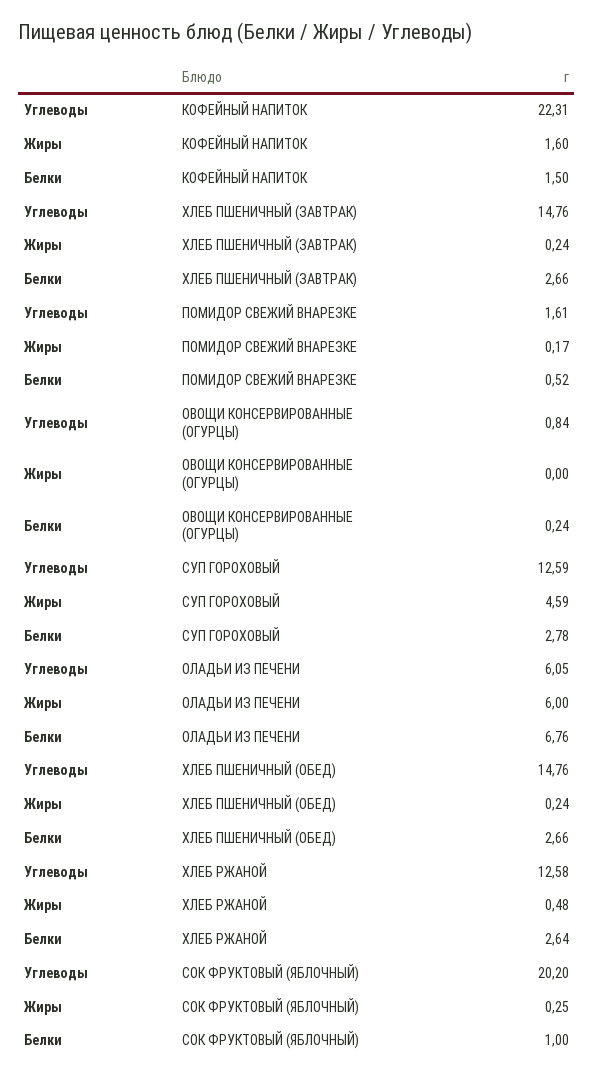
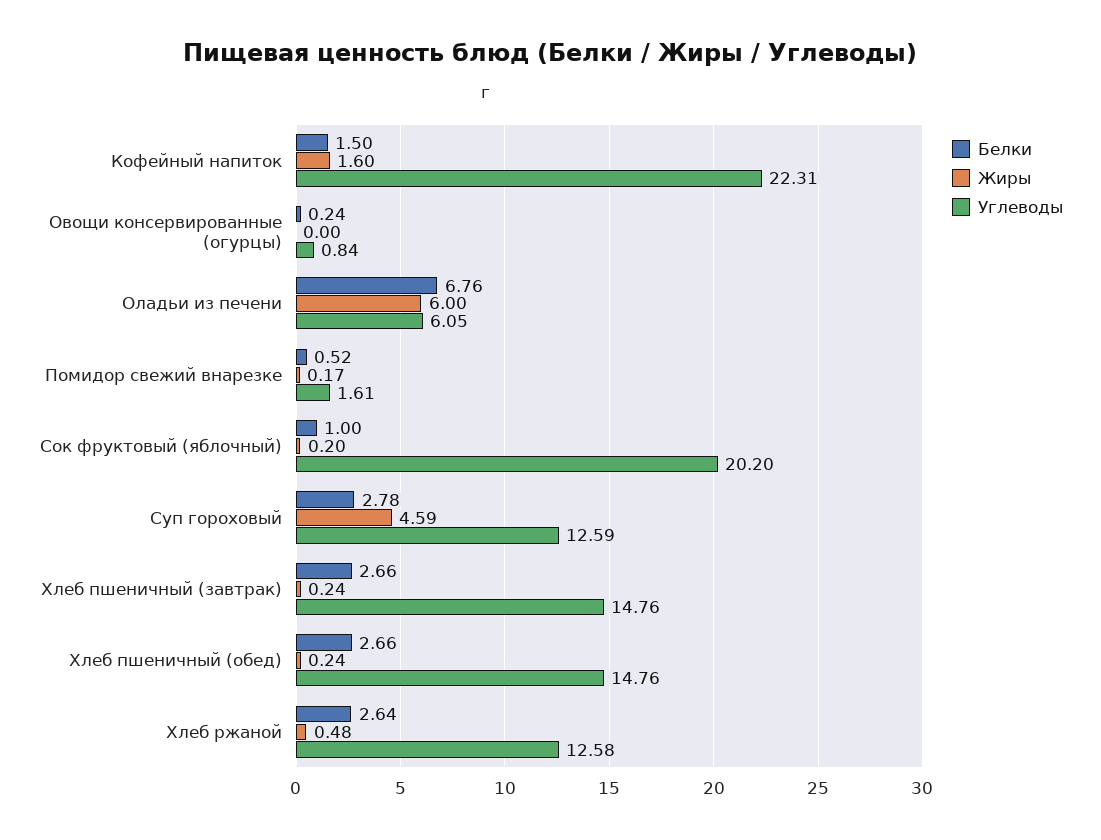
  {
    "Углеводы": {
      "КОФЕЙНЫЙ НАПИТОК": 22.31,
      "ХЛЕБ ПШЕНИЧНЫЙ (ЗАВТРАК)": 14.76,
      "ПОМИДОР СВЕЖИЙ ВНАРЕЗКЕ": 1.61,
      "ОВОЩИ КОНСЕРВИРОВАННЫЕ (ОГУРЦЫ)": 0.84,
      "СУП ГОРОХОВЫЙ": 12.59,
      "ОЛАДЬИ ИЗ ПЕЧЕНИ": 6.05,
      "ХЛЕБ ПШЕНИЧНЫЙ (ОБЕД)": 14.76,
      "ХЛЕБ РЖАНОЙ": 12.58,
      "СОК ФРУКТОВЫЙ (ЯБЛОЧНЫЙ)": 20.2
    },
    "Жиры": {
      "КОФЕЙНЫЙ НАПИТОК": 1.6,
      "ХЛЕБ ПШЕНИЧНЫЙ (ЗАВТРАК)": 0.24,
      "ПОМИДОР СВЕЖИЙ ВНАРЕЗКЕ": 0.17,
      "ОВОЩИ КОНСЕРВИРОВАННЫЕ (ОГУРЦЫ)": 0,
      "СУП ГОРОХОВЫЙ": 4.59,
      "ОЛАДЬИ ИЗ ПЕЧЕНИ": 6,
      "ХЛЕБ ПШЕНИЧНЫЙ (ОБЕД)": 0.24,
      "ХЛЕБ РЖАНОЙ": 0.48,
-     "СОК ФРУКТОВЫЙ (ЯБЛОЧНЫЙ)": 0.25
+     "СОК ФРУКТОВЫЙ (ЯБЛОЧНЫЙ)": 0.2
    },
    "Белки": {
      "КОФЕЙНЫЙ НАПИТОК": 1.5,
      "ХЛЕБ ПШЕНИЧНЫЙ (ЗАВТРАК)": 2.66,
      "ПОМИДОР СВЕЖИЙ ВНАРЕЗКЕ": 0.52,
      "ОВОЩИ КОНСЕРВИРОВАННЫЕ (ОГУРЦЫ)": 0.24,
      "СУП ГОРОХОВЫЙ": 2.78,
      "ОЛАДЬИ ИЗ ПЕЧЕНИ": 6.76,
      "ХЛЕБ ПШЕНИЧНЫЙ (ОБЕД)": 2.66,
      "ХЛЕБ РЖАНОЙ": 2.64,
      "СОК ФРУКТОВЫЙ (ЯБЛОЧНЫЙ)": 1
    }
  }

